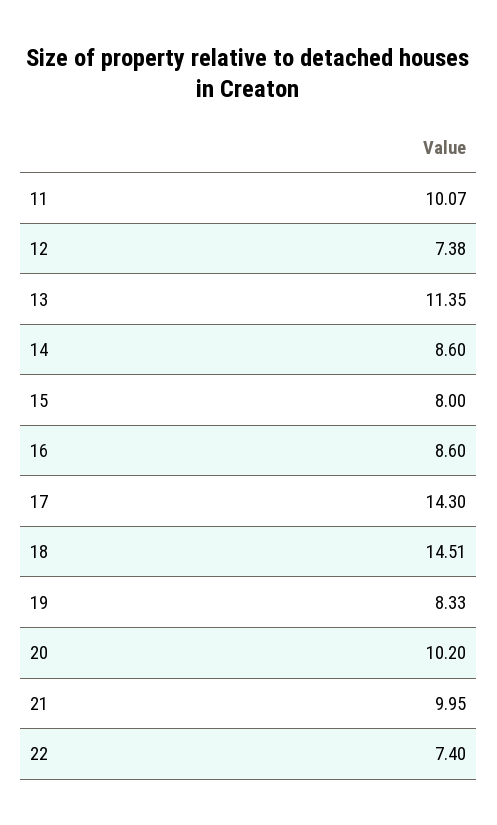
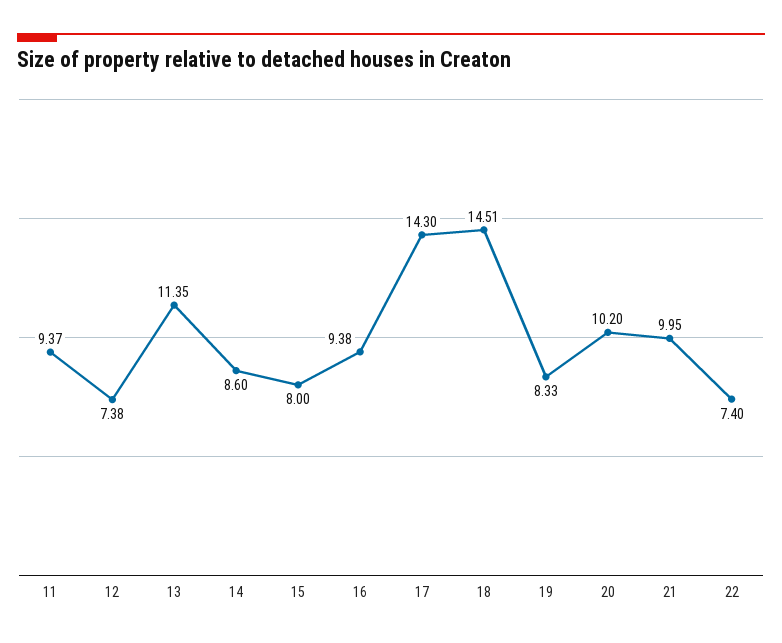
  {
-   "11": 10.07,
+   "11": 9.37,
    "12": 7.38,
    "13": 11.35,
    "14": 8.6,
    "15": 8,
-   "16": 8.6,
+   "16": 9.38,
    "17": 14.3,
    "18": 14.51,
    "19": 8.33,
    "20": 10.2,
    "21": 9.95,
    "22": 7.4
  }

